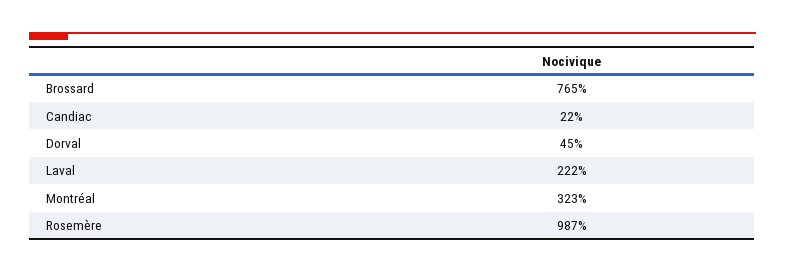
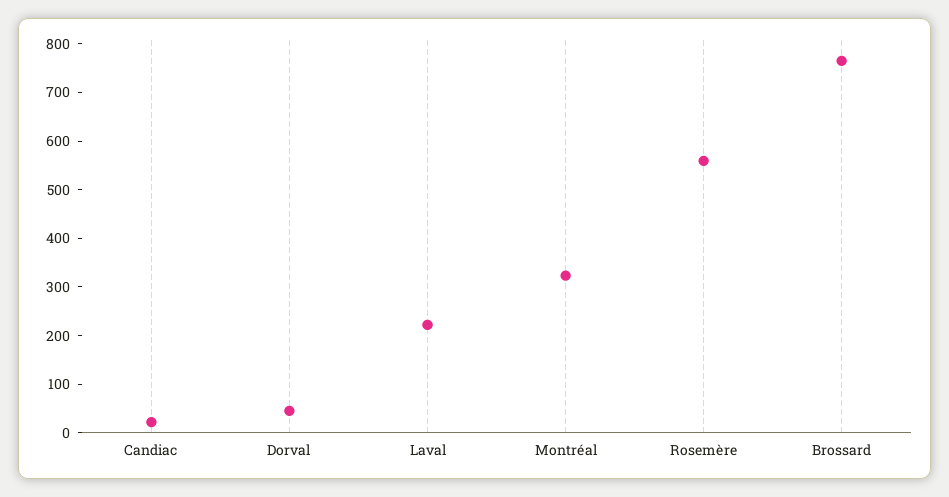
  {
    "Brossard": 765,
    "Candiac": 22,
    "Dorval": 45,
    "Laval": 222,
    "Montréal": 323,
-   "Rosemère": 987
+   "Rosemère": 560
  }

